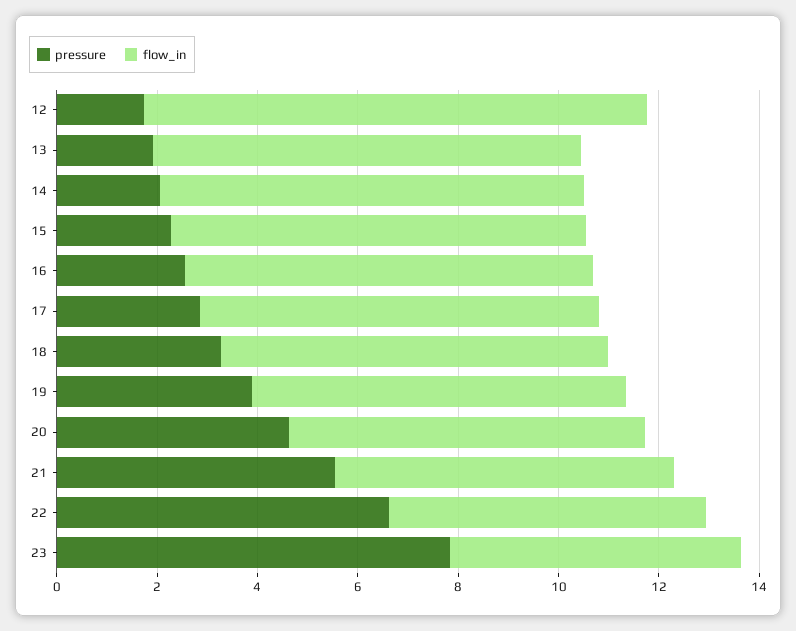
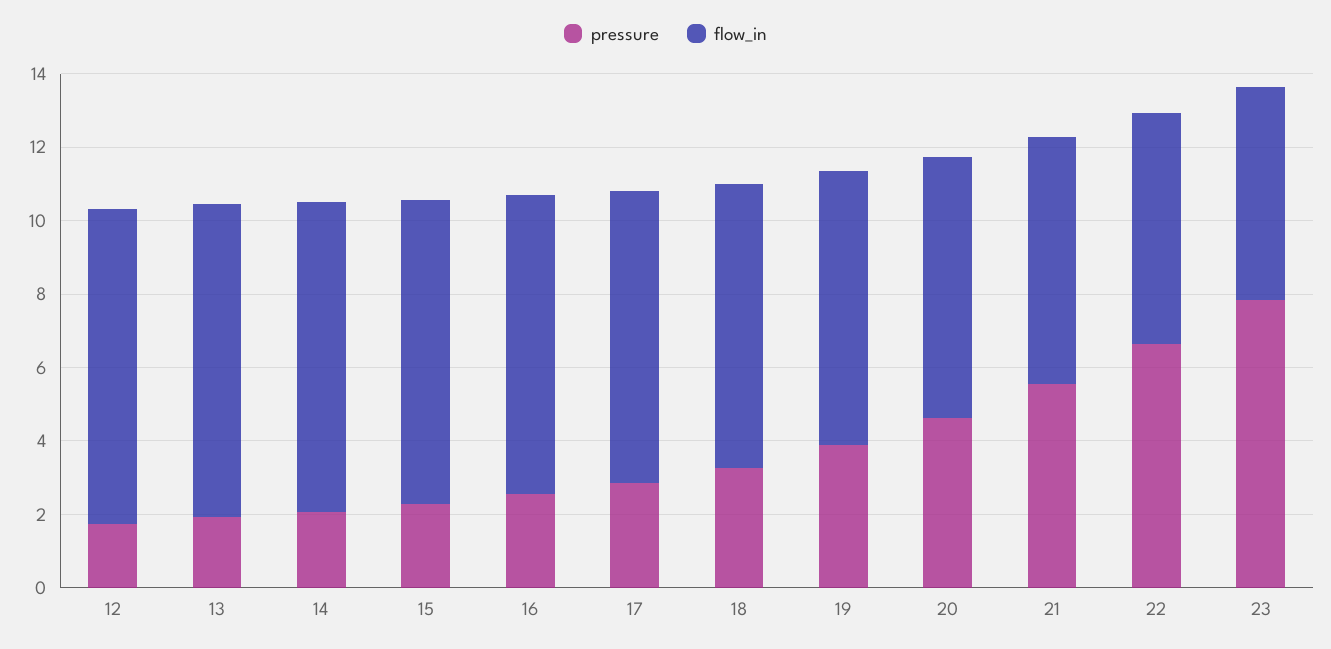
  {
    "pressure": {
      "12": 1.5,
      "13": 2,
      "14": 2,
      "15": 2.5,
      "16": 2.5,
      "17": 3,
      "18": 3.5,
      "19": 4,
      "20": 4.5,
      "21": 5.5,
      "22": 6.5,
      "23": 8
    },
    "flow_in": {
-     "12": 10,
+     "12": 8.5,
      "13": 8.5,
      "14": 8.5,
      "15": 8.5,
      "16": 8,
      "17": 8,
      "18": 7.5,
      "19": 7.5,
      "20": 7,
      "21": 7,
      "22": 6.5,
      "23": 6
    }
  }

